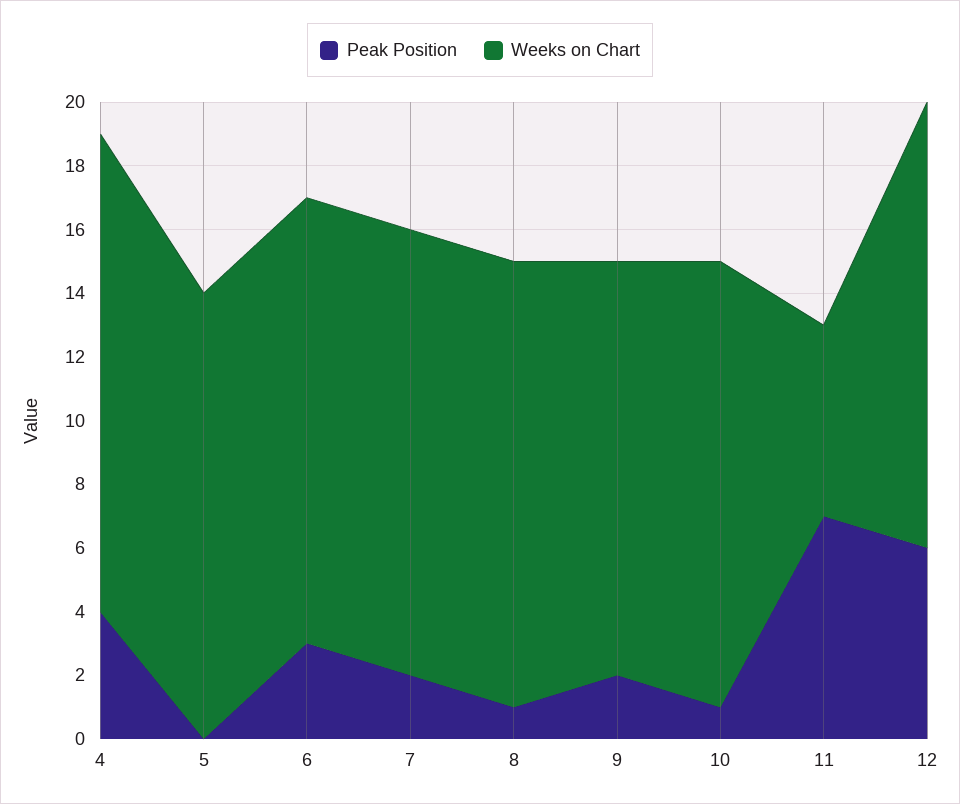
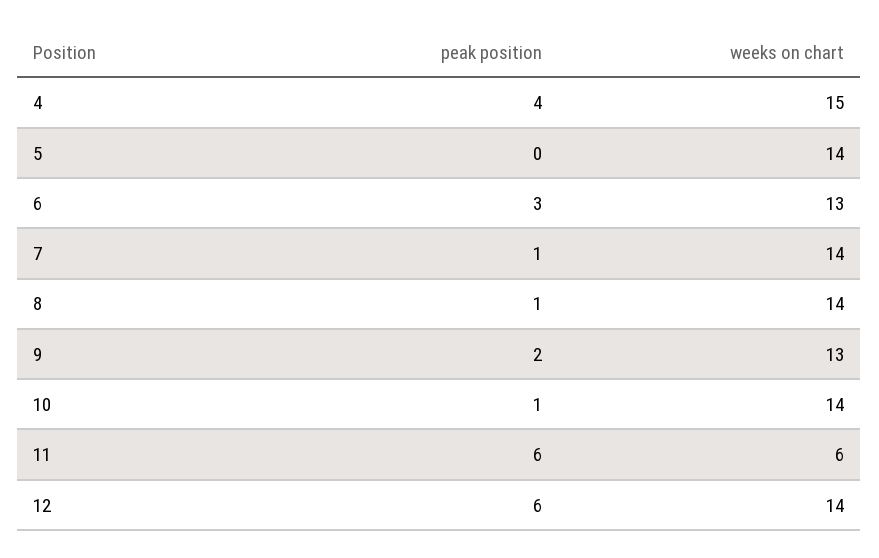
  {
    "Peak Position": {
      "4": 4,
      "5": 0,
      "6": 3,
-     "7": 2,
+     "7": 1,
      "8": 1,
      "9": 2,
      "10": 1,
-     "11": 7,
+     "11": 6,
      "12": 6
    },
    "Weeks on Chart": {
      "4": 15,
      "5": 14,
-     "6": 14,
+     "6": 13,
      "7": 14,
      "8": 14,
      "9": 13,
      "10": 14,
      "11": 6,
      "12": 14
    }
  }

